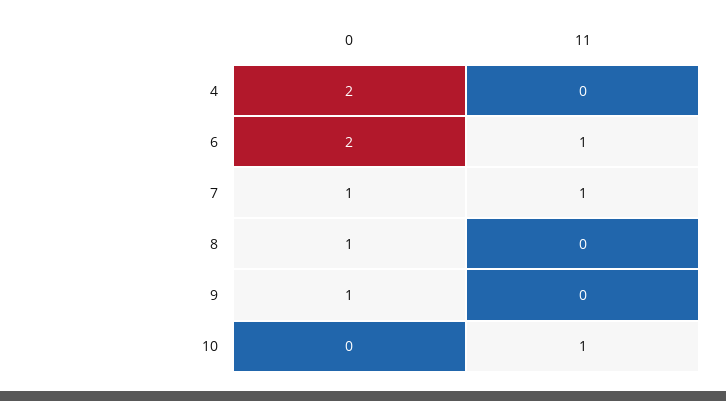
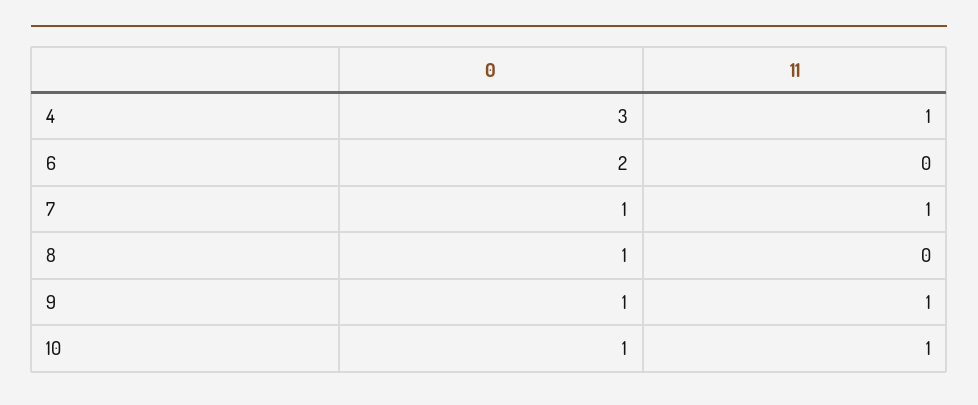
  {
    "0": {
-     "4": 2,
+     "4": 3,
      "6": 2,
      "7": 1,
      "8": 1,
      "9": 1,
-     "10": 0
+     "10": 1
    },
    "11": {
-     "4": 0,
+     "4": 1,
-     "6": 1,
+     "6": 0,
      "7": 1,
      "8": 0,
-     "9": 0,
+     "9": 1,
      "10": 1
    }
  }

